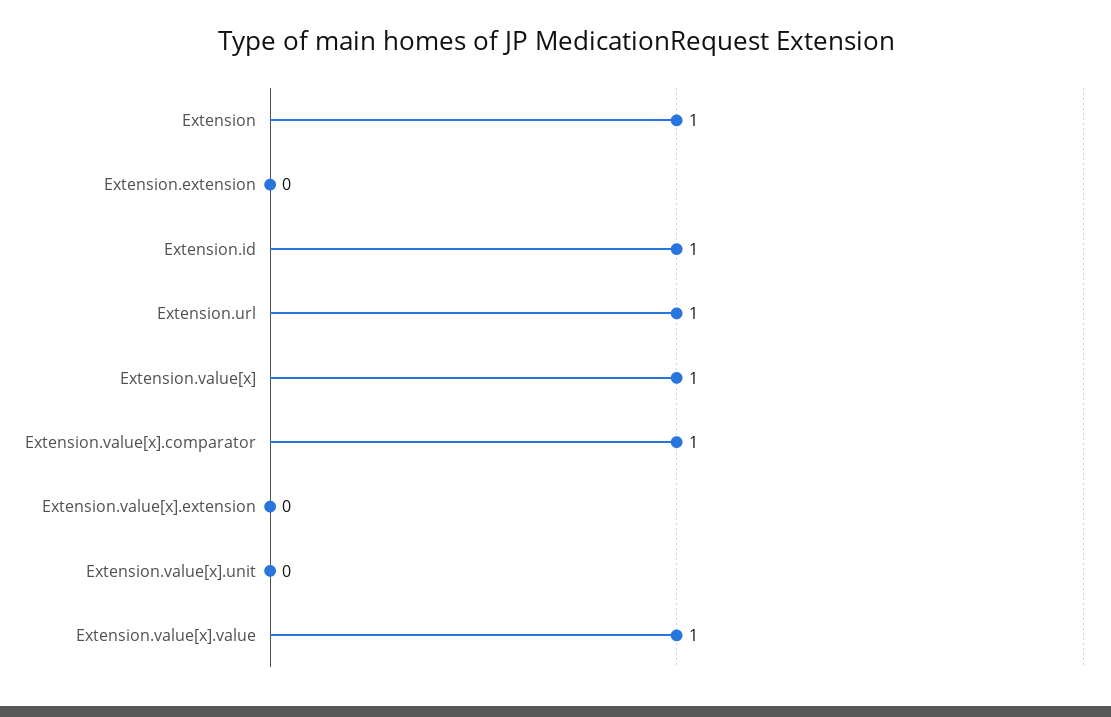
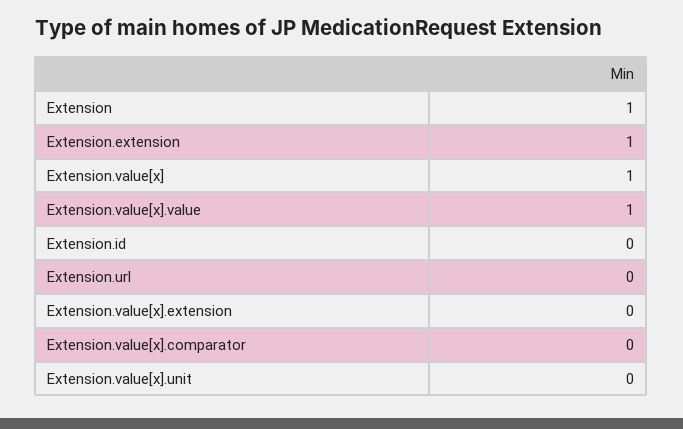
  {
    "Extension": 1,
-   "Extension.extension": 0,
+   "Extension.extension": 1,
-   "Extension.id": 1,
+   "Extension.id": 0,
-   "Extension.url": 1,
+   "Extension.url": 0,
    "Extension.value[x]": 1,
-   "Extension.value[x].comparator": 1,
+   "Extension.value[x].comparator": 0,
    "Extension.value[x].extension": 0,
    "Extension.value[x].unit": 0,
    "Extension.value[x].value": 1
  }

